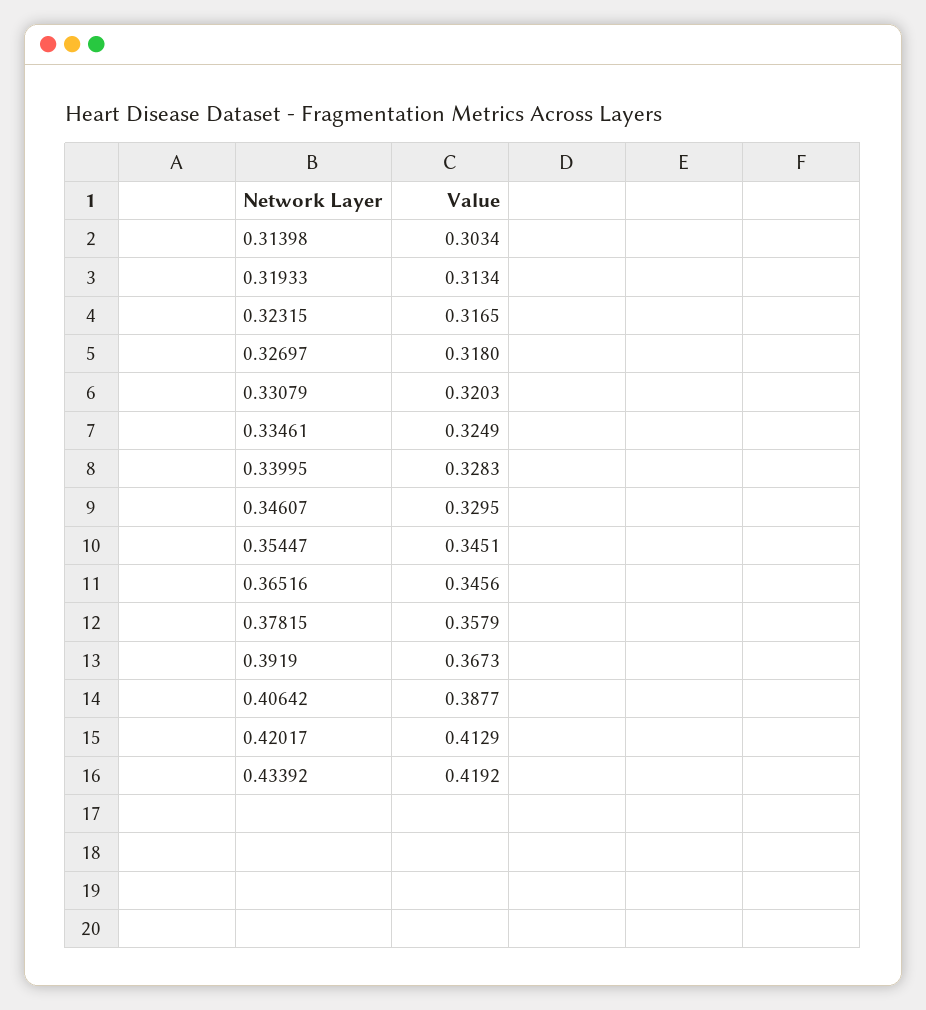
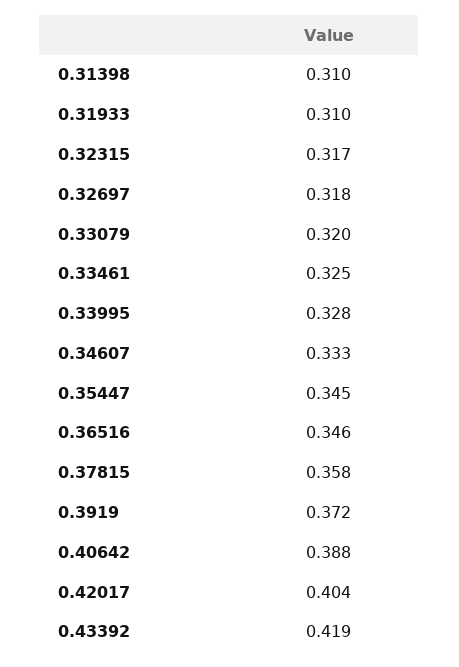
  {
-   "0.31398": 0.3034,
+   "0.31398": 0.31,
-   "0.31933": 0.3134,
+   "0.31933": 0.31,
    "0.32315": 0.3165,
    "0.32697": 0.318,
    "0.33079": 0.3203,
    "0.33461": 0.3249,
    "0.33995": 0.3283,
-   "0.34607": 0.3295,
+   "0.34607": 0.333,
    "0.35447": 0.3451,
    "0.36516": 0.3456,
    "0.37815": 0.3579,
-   "0.3919": 0.3673,
+   "0.3919": 0.372,
    "0.40642": 0.3877,
-   "0.42017": 0.4129,
+   "0.42017": 0.404,
    "0.43392": 0.4192
  }

